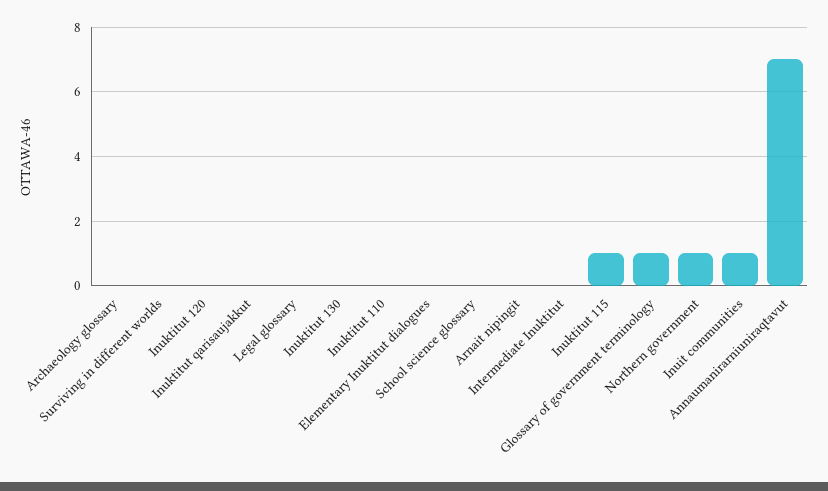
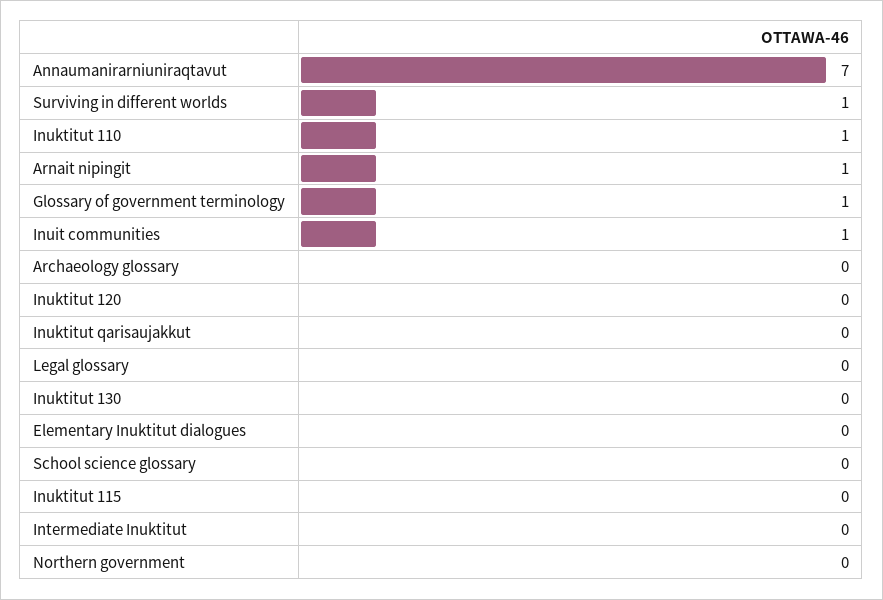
  {
    "Archaeology glossary": 0,
-   "Surviving in different worlds": 0,
+   "Surviving in different worlds": 1,
    "Inuktitut 120": 0,
    "Inuktitut qarisaujakkut": 0,
    "Legal glossary": 0,
    "Inuktitut 130": 0,
-   "Inuktitut 110": 0,
+   "Inuktitut 110": 1,
    "Elementary Inuktitut dialogues": 0,
    "School science glossary": 0,
-   "Arnait nipingit": 0,
+   "Arnait nipingit": 1,
    "Intermediate Inuktitut": 0,
-   "Inuktitut 115": 1,
+   "Inuktitut 115": 0,
    "Glossary of government terminology": 1,
-   "Northern government": 1,
+   "Northern government": 0,
    "Inuit communities": 1,
    "Annaumanirarniuniraqtavut": 7
  }

